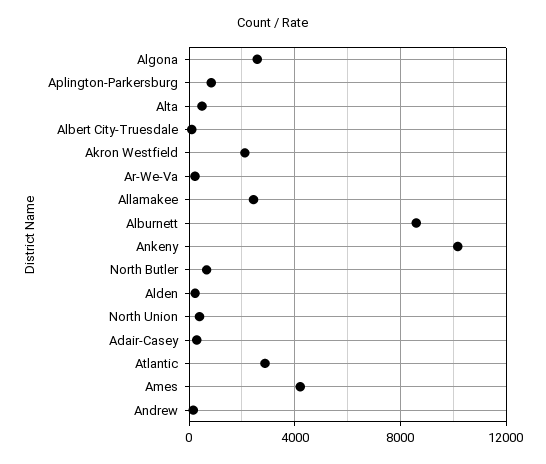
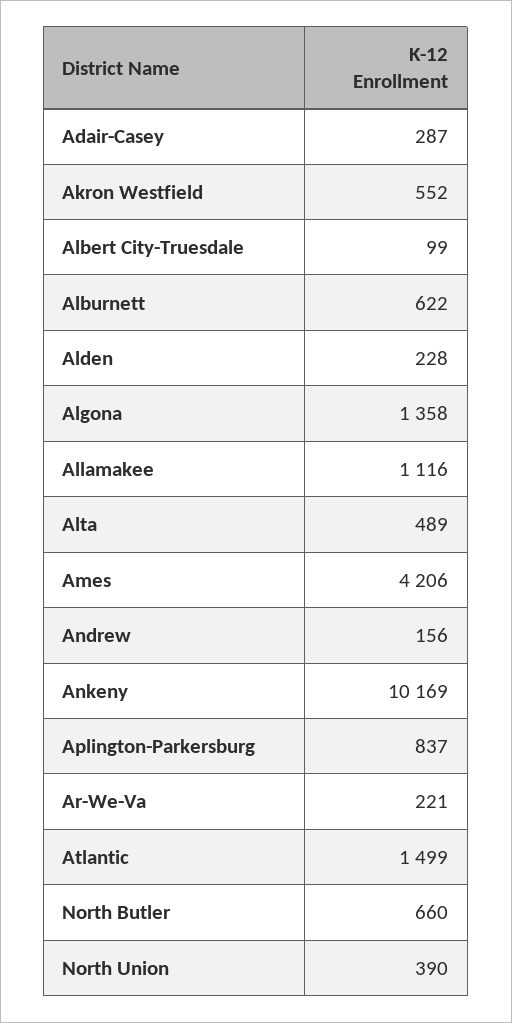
  {
-   "Algona": 2500,
+   "Algona": 1358,
    "Aplington-Parkersburg": 837,
    "Alta": 489,
    "Albert City-Truesdale": 99,
-   "Akron Westfield": 2000,
+   "Akron Westfield": 552,
    "Ar-We-Va": 221,
-   "Allamakee": 2500,
+   "Allamakee": 1116,
-   "Alburnett": 8500,
+   "Alburnett": 622,
    "Ankeny": 10169,
    "North Butler": 660,
    "Alden": 228,
    "North Union": 390,
    "Adair-Casey": 287,
-   "Atlantic": 3000,
+   "Atlantic": 1499,
    "Ames": 4206,
    "Andrew": 156
  }

